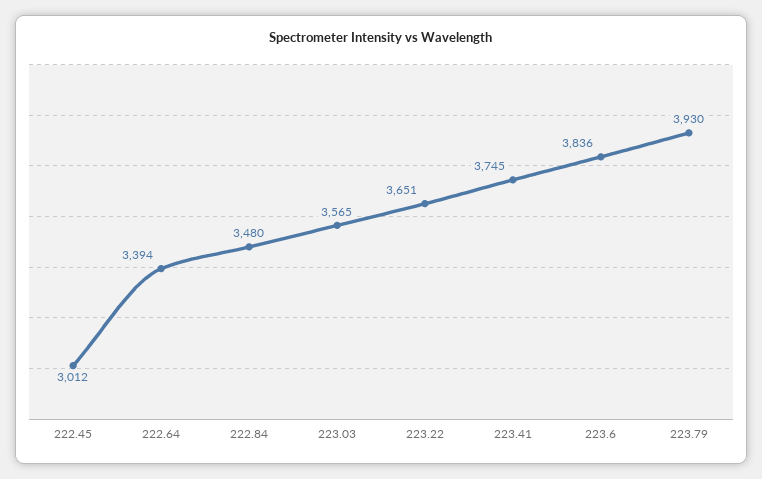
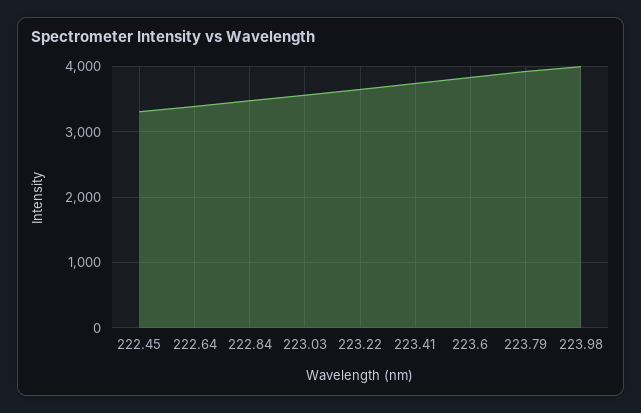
  {
-   "222.45": 3012,
+   "222.45": 3300,
    "222.64": 3394,
    "222.84": 3480,
    "223.03": 3565,
    "223.22": 3651,
    "223.41": 3745,
    "223.6": 3836,
-   "223.79": 3930
+   "223.79": 3930,
+   "223.98": 4000
  }

